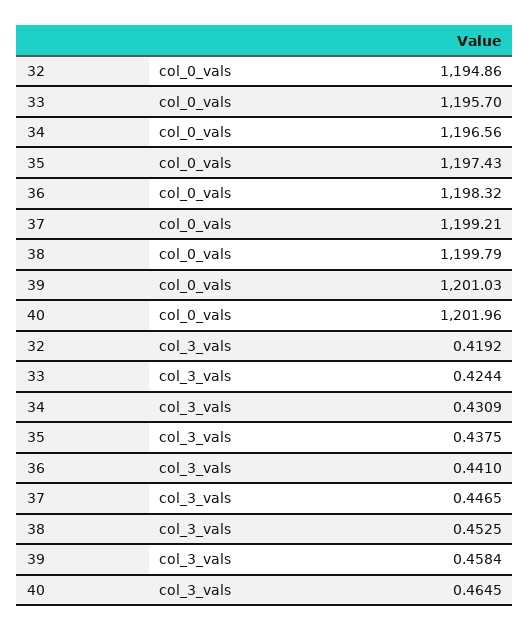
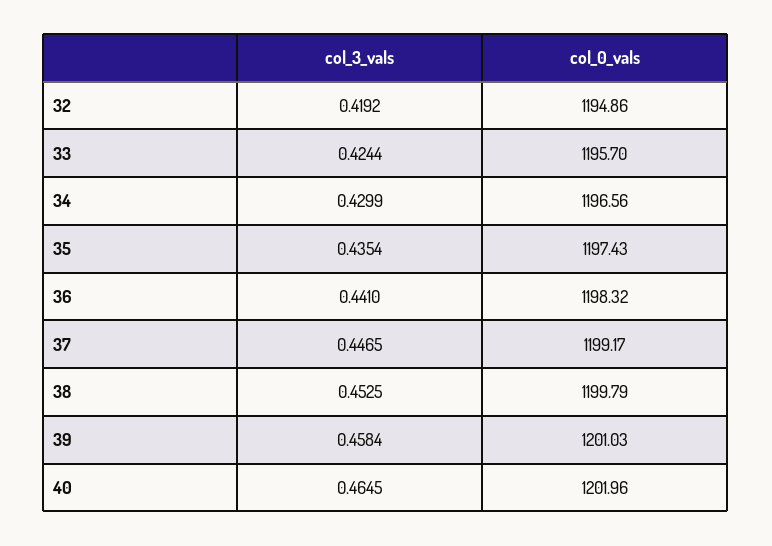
  {
    "32": {
      "col_0_vals": 1194.86,
      "col_3_vals": 0.4192
    },
    "33": {
      "col_0_vals": 1195.7,
      "col_3_vals": 0.4244
    },
    "34": {
      "col_0_vals": 1196.56,
-     "col_3_vals": 0.4309
+     "col_3_vals": 0.4299
    },
    "35": {
      "col_0_vals": 1197.43,
-     "col_3_vals": 0.4375
+     "col_3_vals": 0.4354
    },
    "36": {
      "col_0_vals": 1198.32,
      "col_3_vals": 0.441
    },
    "37": {
-     "col_0_vals": 1199.21,
+     "col_0_vals": 1199.17,
      "col_3_vals": 0.4465
    },
    "38": {
      "col_0_vals": 1199.79,
      "col_3_vals": 0.4525
    },
    "39": {
      "col_0_vals": 1201.03,
      "col_3_vals": 0.4584
    },
    "40": {
      "col_0_vals": 1201.96,
      "col_3_vals": 0.4645
    }
  }

